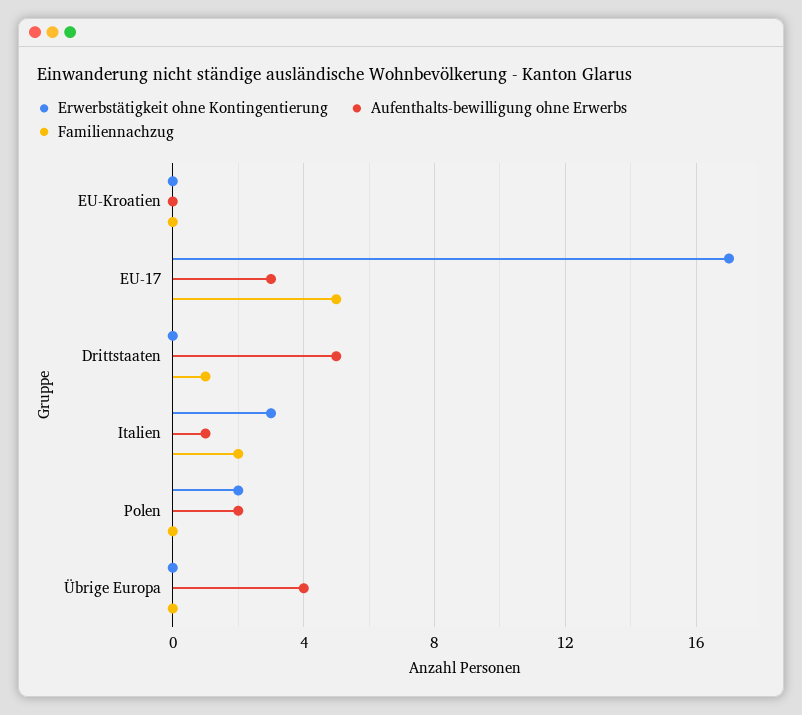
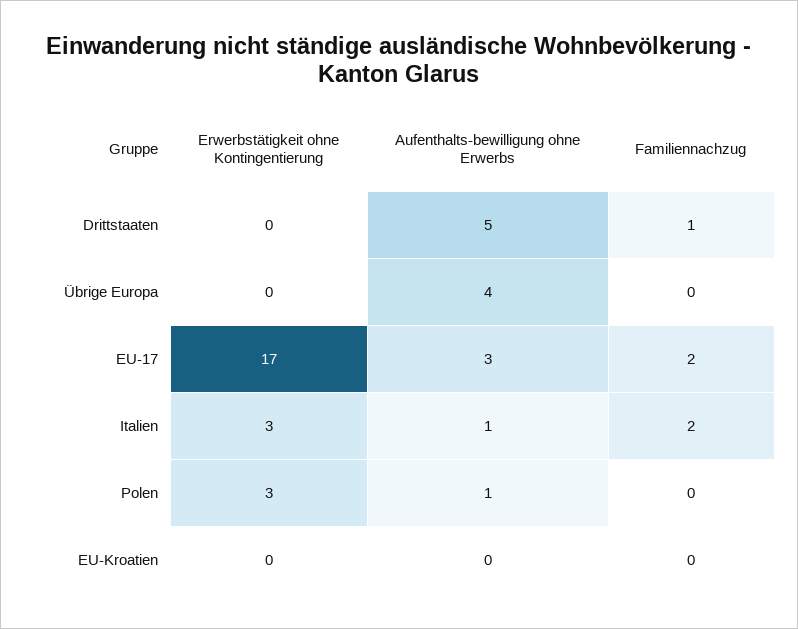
  {
    "Erwerbstätigkeit ohne Kontingentierung": {
      "EU-Kroatien": 0,
      "EU-17": 17,
      "Drittstaaten": 0,
      "Italien": 3,
-     "Polen": 2,
+     "Polen": 3,
      "Übrige Europa": 0
    },
    "Aufenthalts-bewilligung ohne Erwerbs": {
      "EU-Kroatien": 0,
      "EU-17": 3,
      "Drittstaaten": 5,
      "Italien": 1,
-     "Polen": 2,
+     "Polen": 1,
      "Übrige Europa": 4
    },
    "Familiennachzug": {
      "EU-Kroatien": 0,
-     "EU-17": 5,
+     "EU-17": 2,
      "Drittstaaten": 1,
      "Italien": 2,
      "Polen": 0,
      "Übrige Europa": 0
    }
  }

